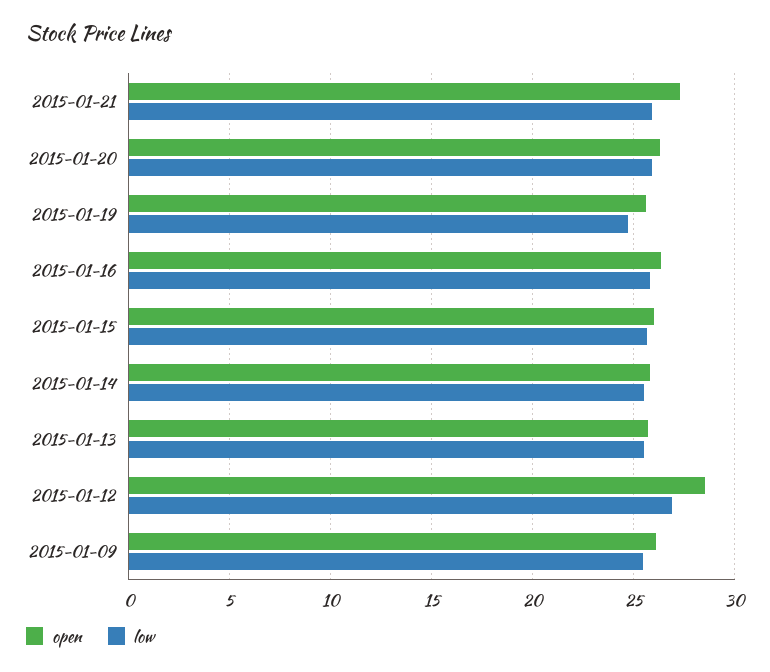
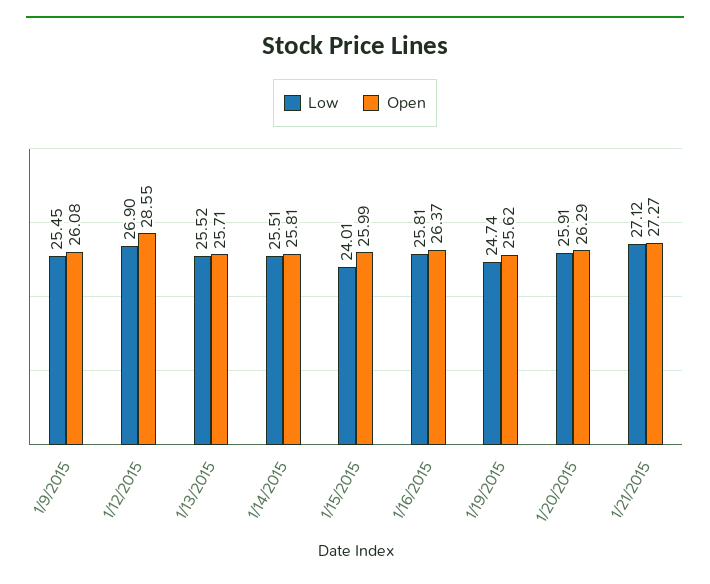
  {
    "open": {
      "2015-01-21": 27.27,
      "2015-01-20": 26.29,
      "2015-01-19": 25.62,
      "2015-01-16": 26.37,
      "2015-01-15": 25.99,
      "2015-01-14": 25.81,
      "2015-01-13": 25.71,
      "2015-01-12": 28.55,
      "2015-01-09": 26.08
    },
    "low": {
-     "2015-01-21": 26,
+     "2015-01-21": 27.12,
      "2015-01-20": 25.91,
      "2015-01-19": 24.74,
      "2015-01-16": 25.81,
-     "2015-01-15": 25.5,
+     "2015-01-15": 24.01,
      "2015-01-14": 25.51,
      "2015-01-13": 25.52,
      "2015-01-12": 26.9,
      "2015-01-09": 25.45
    }
  }

